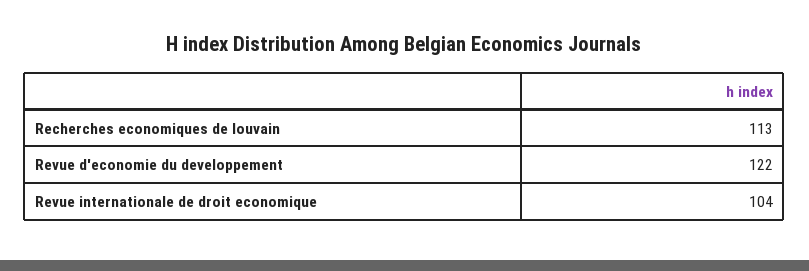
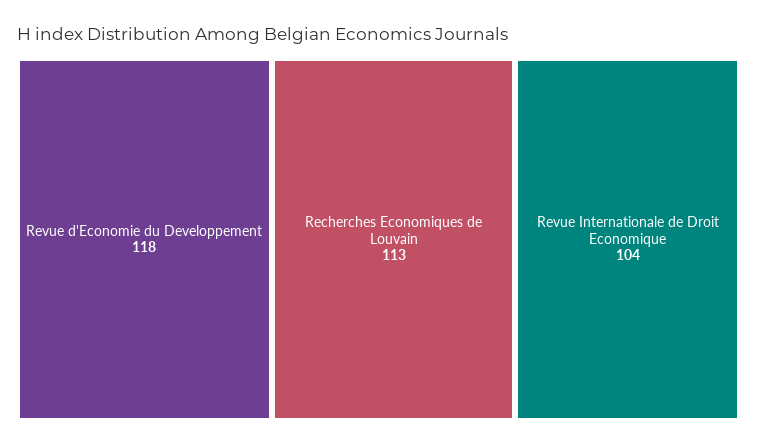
  {
    "Recherches economiques de louvain": 113,
-   "Revue d'economie du developpement": 122,
+   "Revue d'economie du developpement": 118,
    "Revue internationale de droit economique": 104
  }

